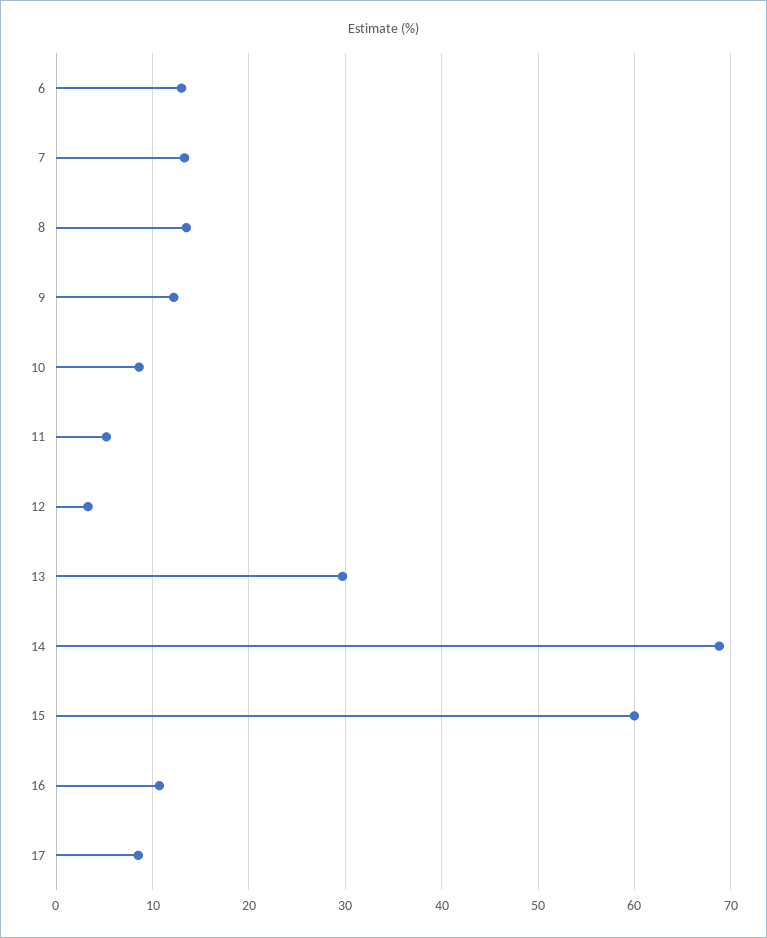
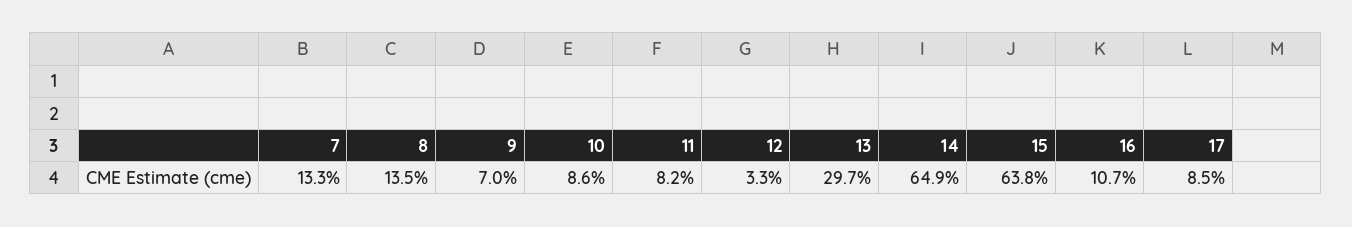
  {
-   "6": 13,
    "7": 13.3,
    "8": 13.5,
-   "9": 12,
+   "9": 7,
    "10": 8.6,
-   "11": 5,
+   "11": 8.2,
    "12": 3.3,
    "13": 29.7,
-   "14": 69,
+   "14": 64.9,
-   "15": 60,
+   "15": 63.8,
    "16": 10.7,
    "17": 8.5
  }

